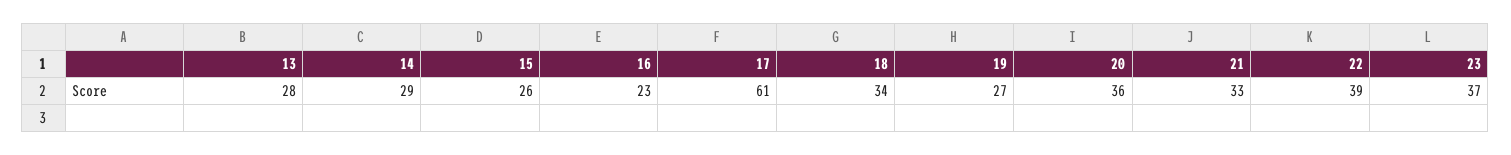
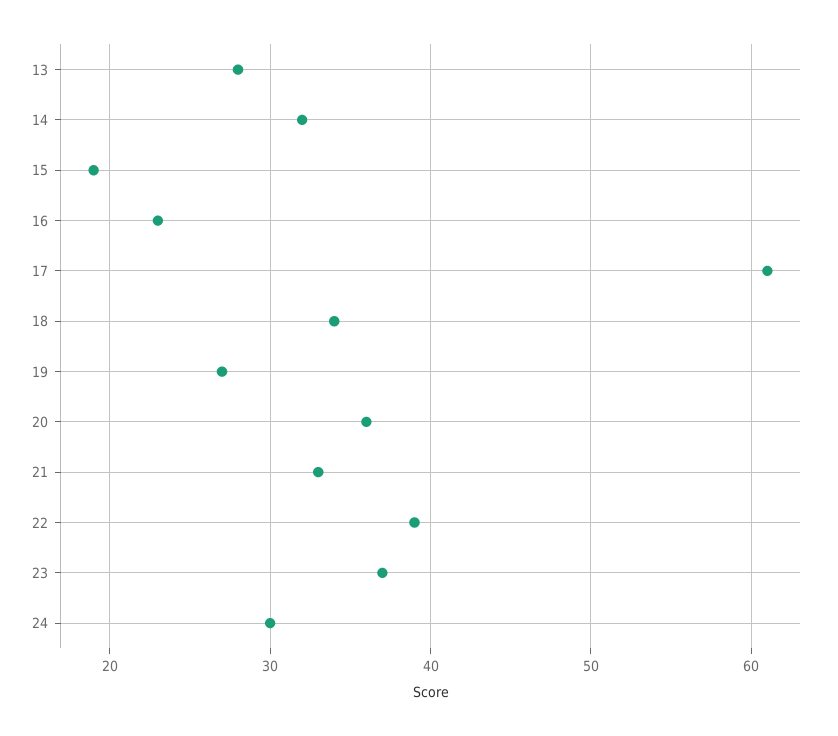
  {
    "13": 28,
-   "14": 29,
+   "14": 32,
-   "15": 26,
+   "15": 19,
    "16": 23,
    "17": 61,
    "18": 34,
    "19": 27,
    "20": 36,
    "21": 33,
    "22": 39,
-   "23": 37
+   "23": 37,
+   "24": 30
  }

